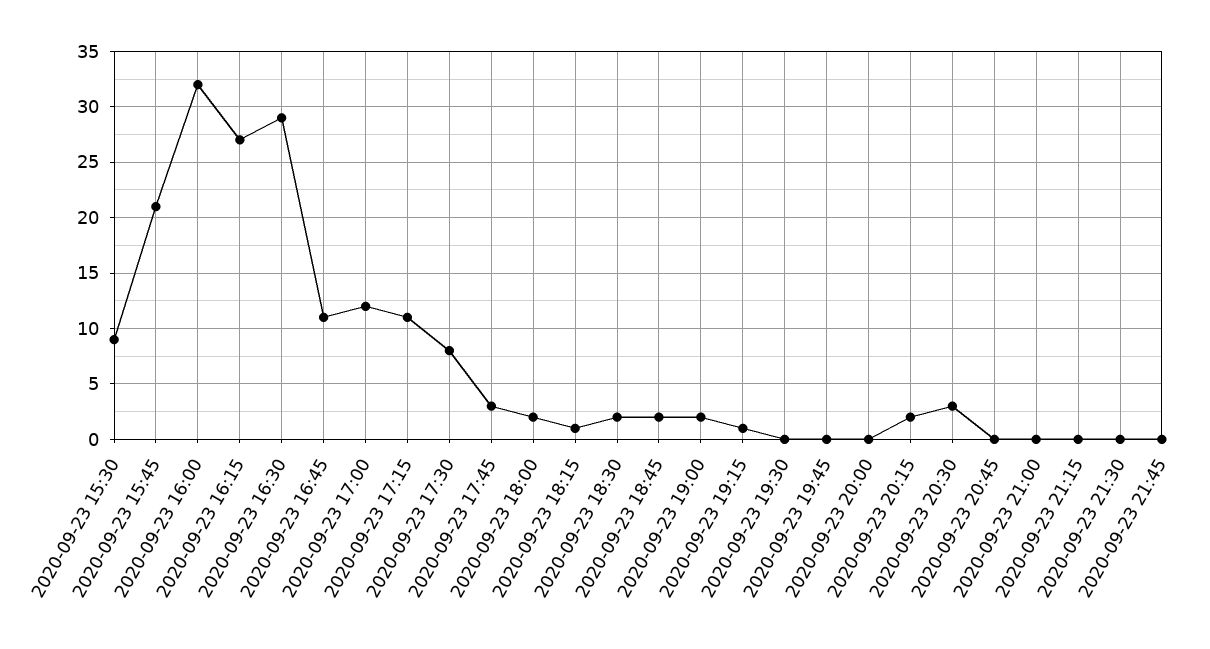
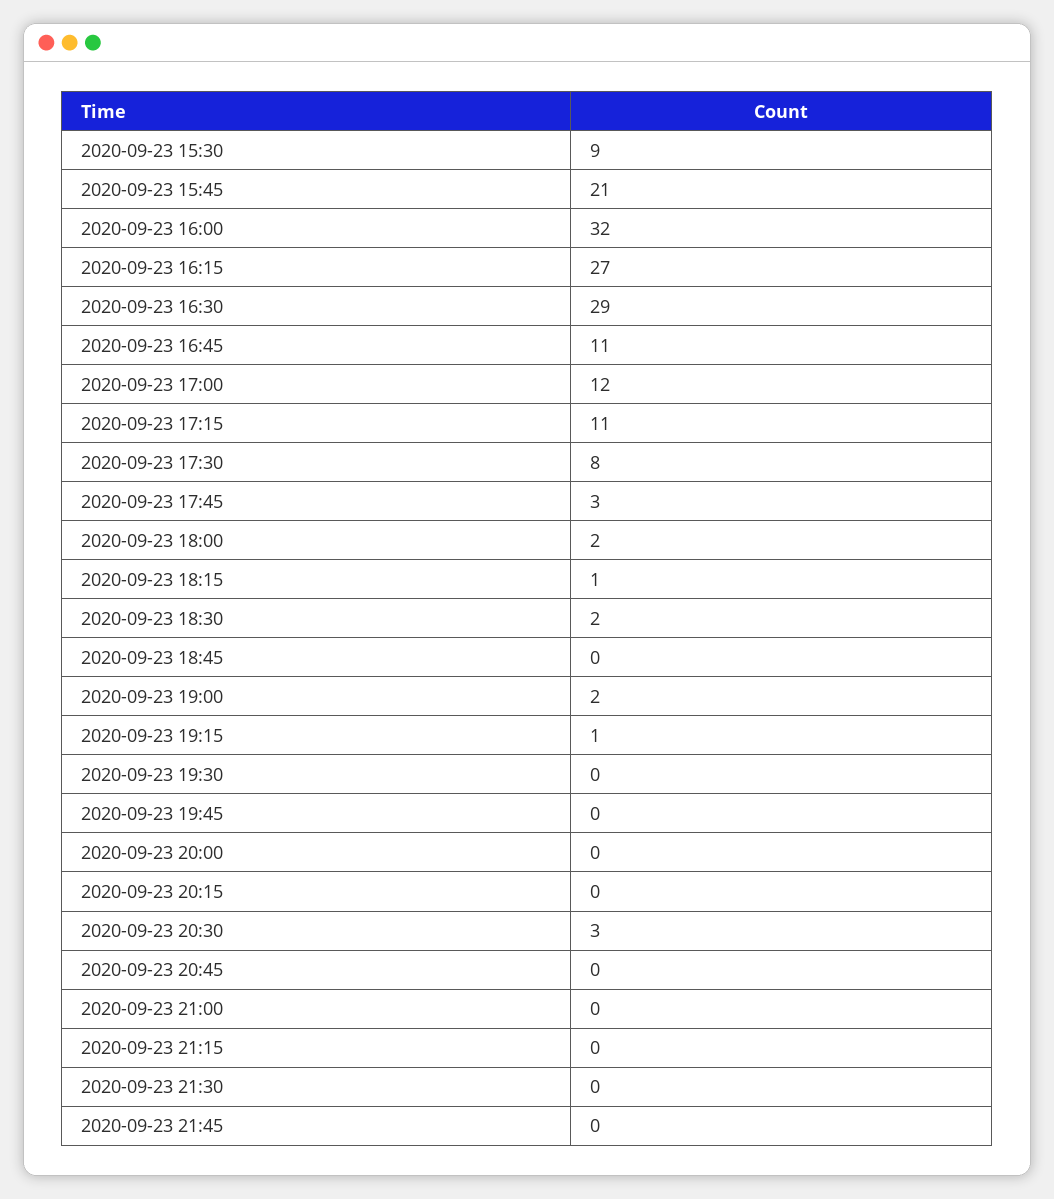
  {
    "2020-09-23 15:30": 9,
    "2020-09-23 15:45": 21,
    "2020-09-23 16:00": 32,
    "2020-09-23 16:15": 27,
    "2020-09-23 16:30": 29,
    "2020-09-23 16:45": 11,
    "2020-09-23 17:00": 12,
    "2020-09-23 17:15": 11,
    "2020-09-23 17:30": 8,
    "2020-09-23 17:45": 3,
    "2020-09-23 18:00": 2,
    "2020-09-23 18:15": 1,
    "2020-09-23 18:30": 2,
-   "2020-09-23 18:45": 2,
+   "2020-09-23 18:45": 0,
    "2020-09-23 19:00": 2,
    "2020-09-23 19:15": 1,
    "2020-09-23 19:30": 0,
    "2020-09-23 19:45": 0,
    "2020-09-23 20:00": 0,
-   "2020-09-23 20:15": 2,
+   "2020-09-23 20:15": 0,
    "2020-09-23 20:30": 3,
    "2020-09-23 20:45": 0,
    "2020-09-23 21:00": 0,
    "2020-09-23 21:15": 0,
    "2020-09-23 21:30": 0,
    "2020-09-23 21:45": 0
  }

